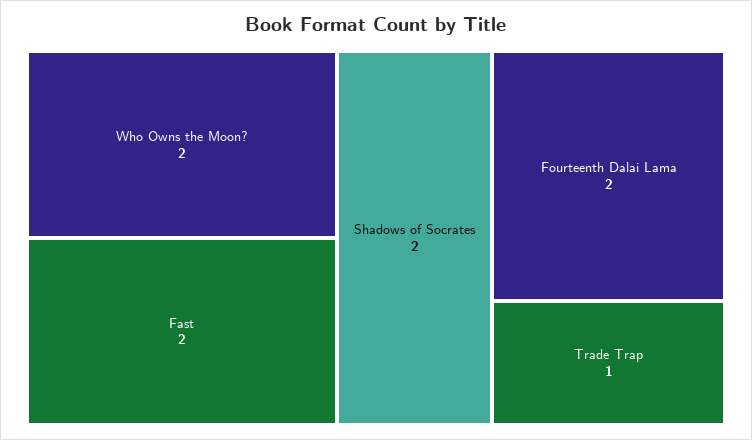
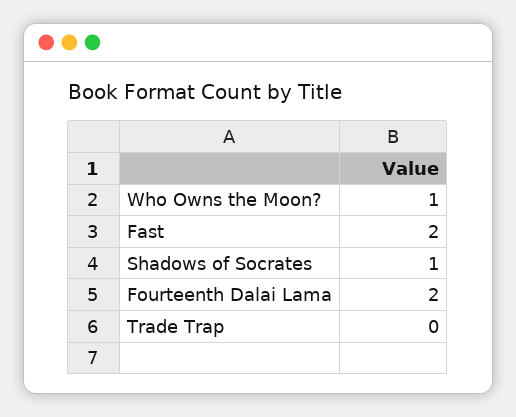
  {
-   "Who Owns the Moon?": 2,
+   "Who Owns the Moon?": 1,
    "Fast": 2,
-   "Shadows of Socrates": 2,
+   "Shadows of Socrates": 1,
    "Fourteenth Dalai Lama": 2,
-   "Trade Trap": 1
+   "Trade Trap": 0
  }

